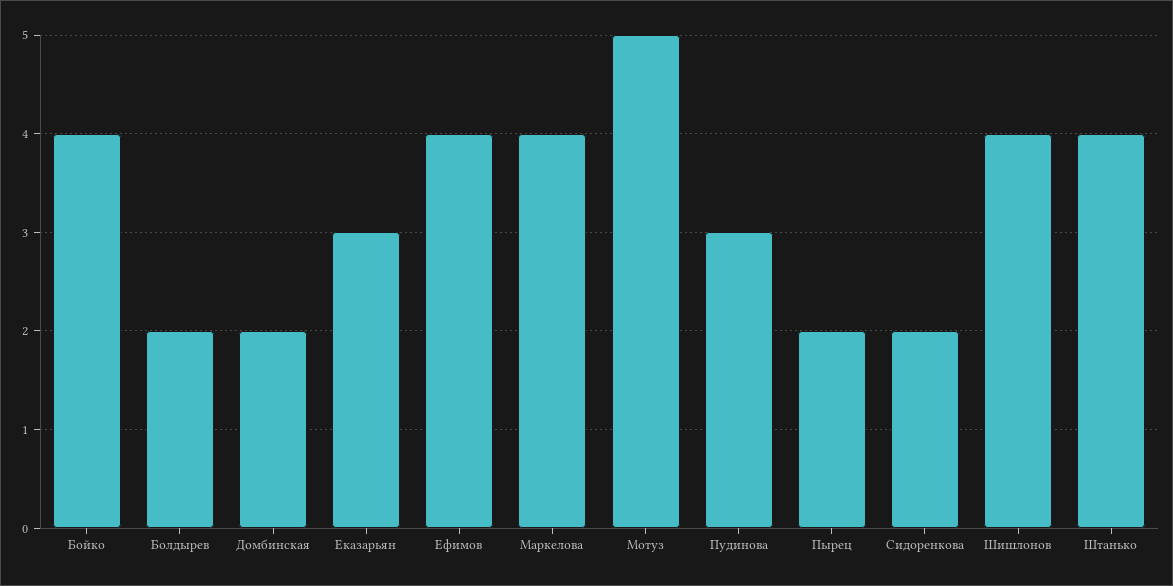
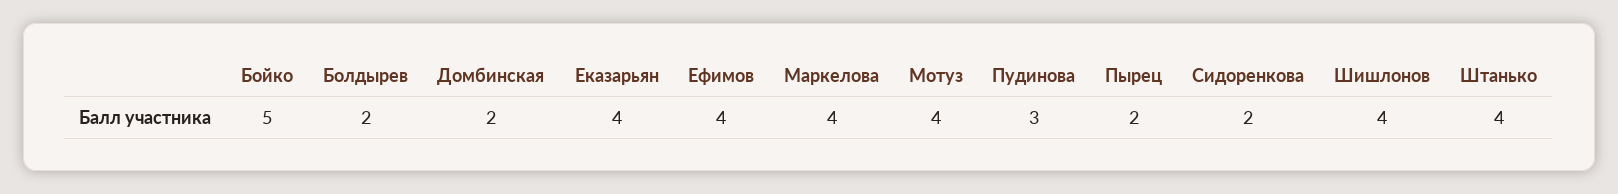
  {
-   "Бойко": 4,
+   "Бойко": 5,
    "Болдырев": 2,
    "Домбинская": 2,
-   "Еказарьян": 3,
+   "Еказарьян": 4,
    "Ефимов": 4,
    "Маркелова": 4,
-   "Мотуз": 5,
+   "Мотуз": 4,
    "Пудинова": 3,
    "Пырец": 2,
    "Сидоренкова": 2,
    "Шишлонов": 4,
    "Штанько": 4
  }

